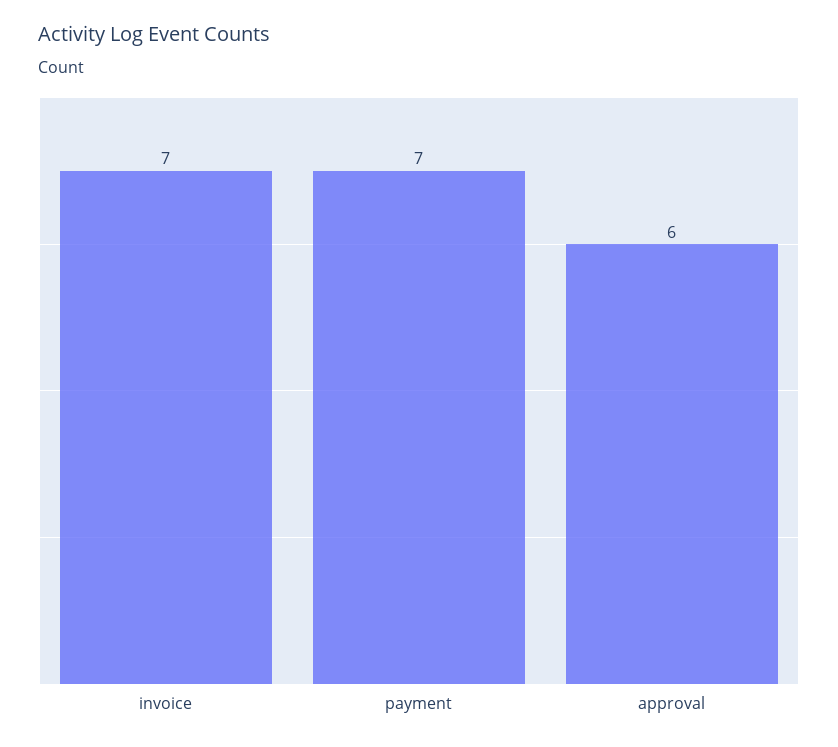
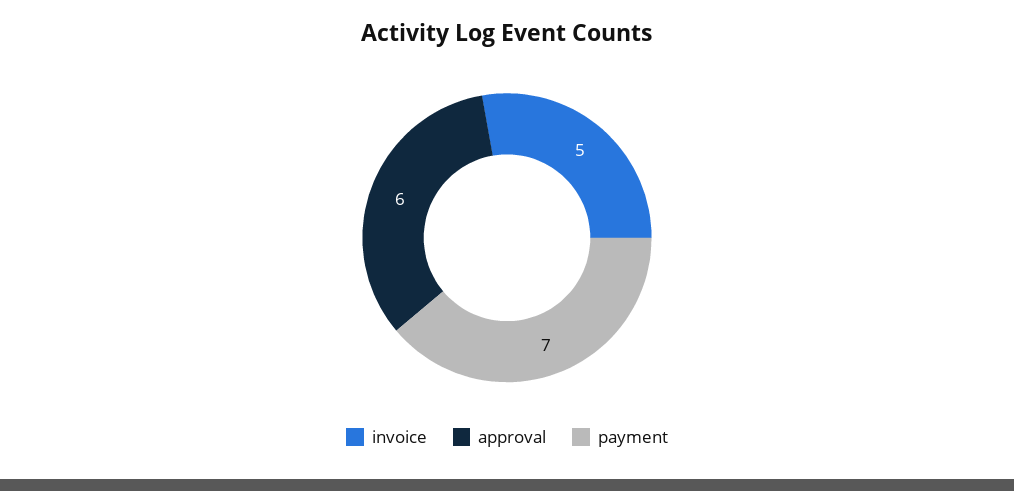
  {
-   "invoice": 7,
+   "invoice": 5,
    "payment": 7,
    "approval": 6
  }

